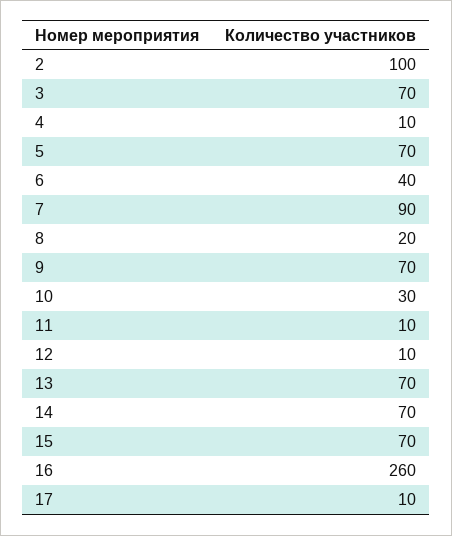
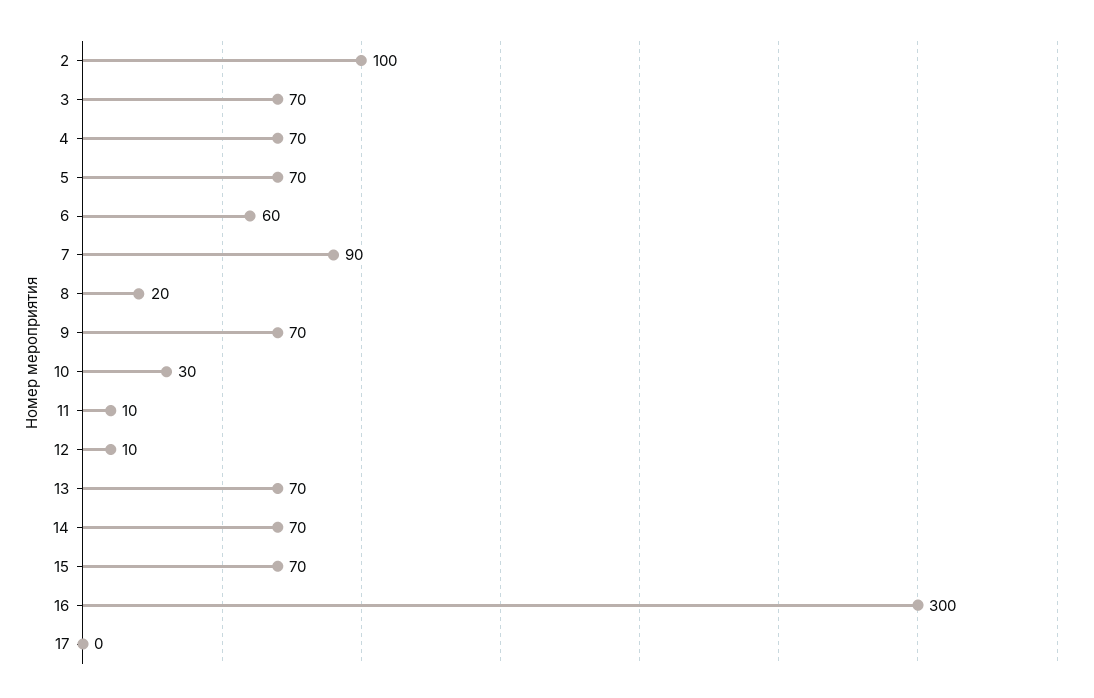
  {
    "2": 100,
    "3": 70,
-   "4": 10,
+   "4": 70,
    "5": 70,
-   "6": 40,
+   "6": 60,
    "7": 90,
    "8": 20,
    "9": 70,
    "10": 30,
    "11": 10,
    "12": 10,
    "13": 70,
    "14": 70,
    "15": 70,
-   "16": 260,
+   "16": 300,
-   "17": 10
+   "17": 0
  }

